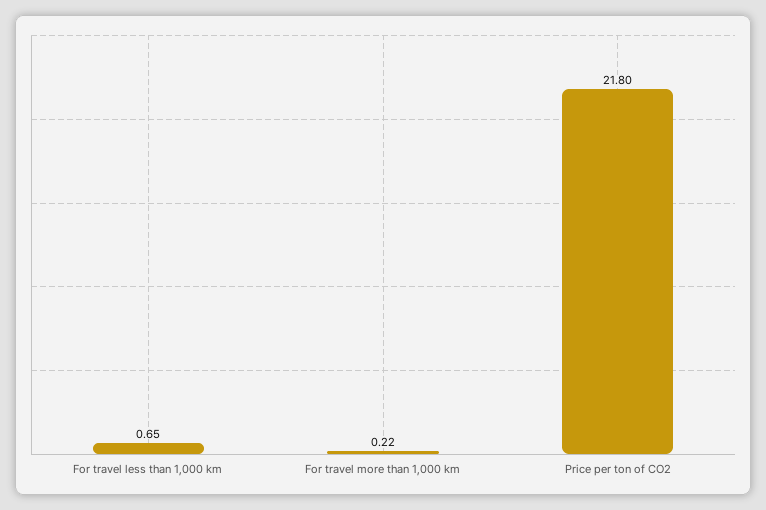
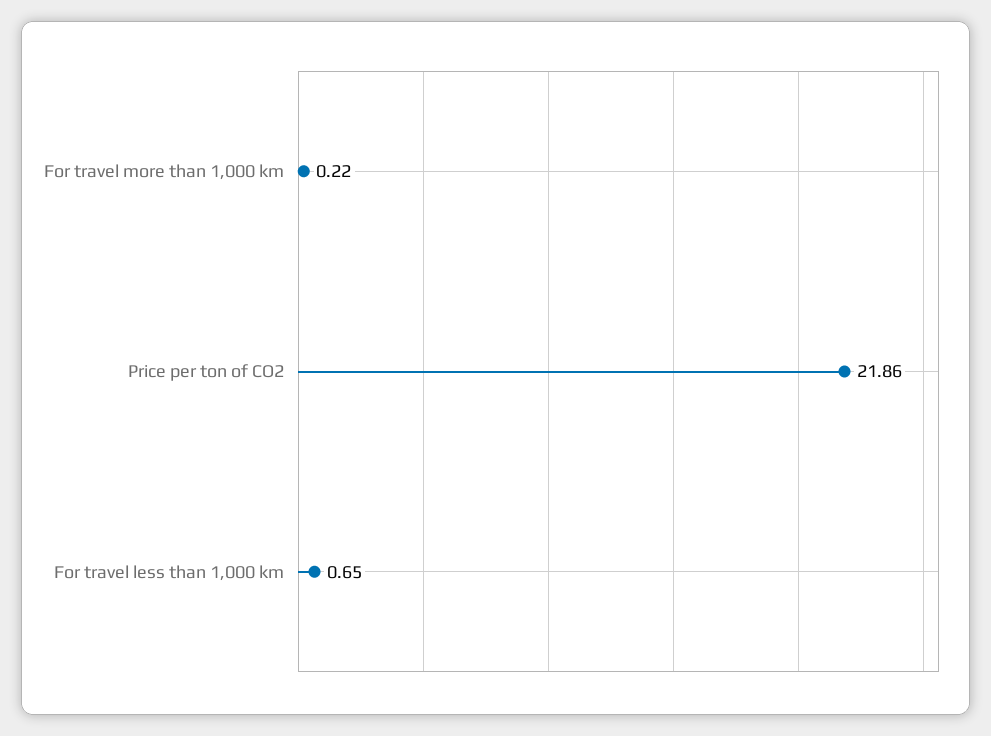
  {
    "For travel less than 1,000 km": 0.65,
    "For travel more than 1,000 km": 0.22,
-   "Price per ton of CO2": 21.8
+   "Price per ton of CO2": 21.86
  }

